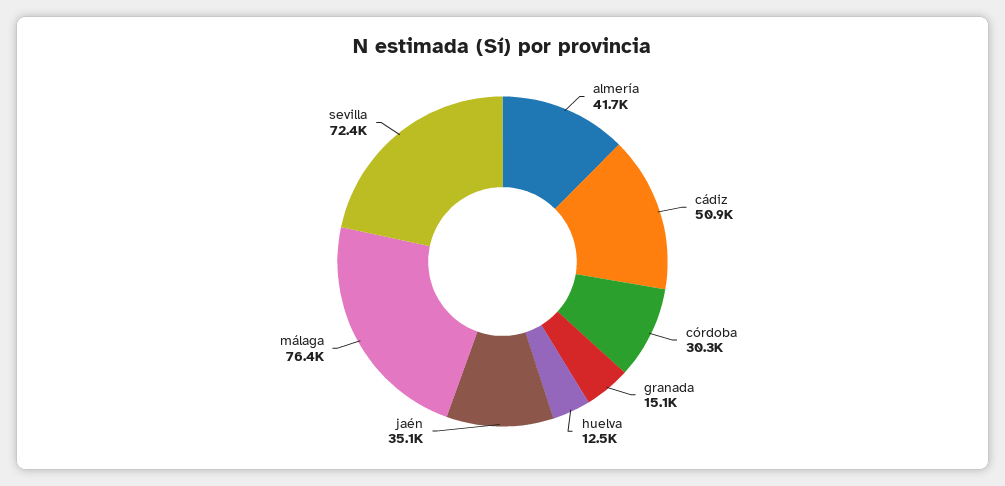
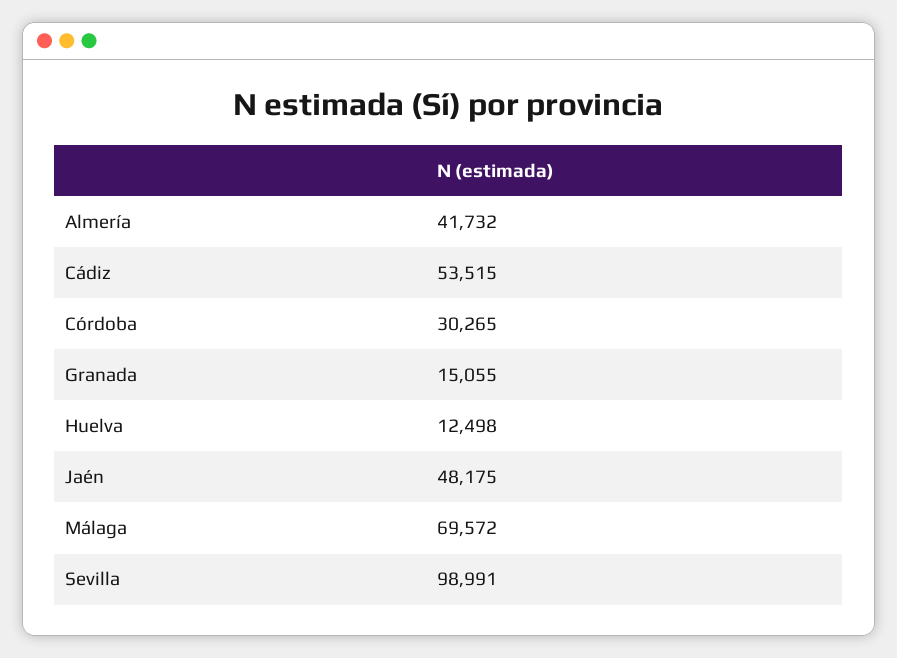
  {
    "almería": 41732,
-   "cádiz": 50900,
+   "cádiz": 53515,
    "córdoba": 30265,
    "granada": 15055,
    "huelva": 12498,
-   "jaén": 35100,
+   "jaén": 48175,
-   "málaga": 76400,
+   "málaga": 69572,
-   "sevilla": 72400
+   "sevilla": 98991
  }

